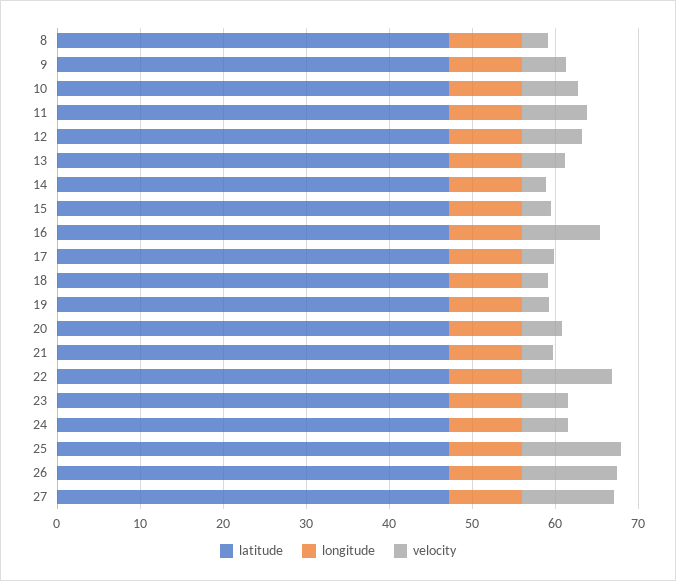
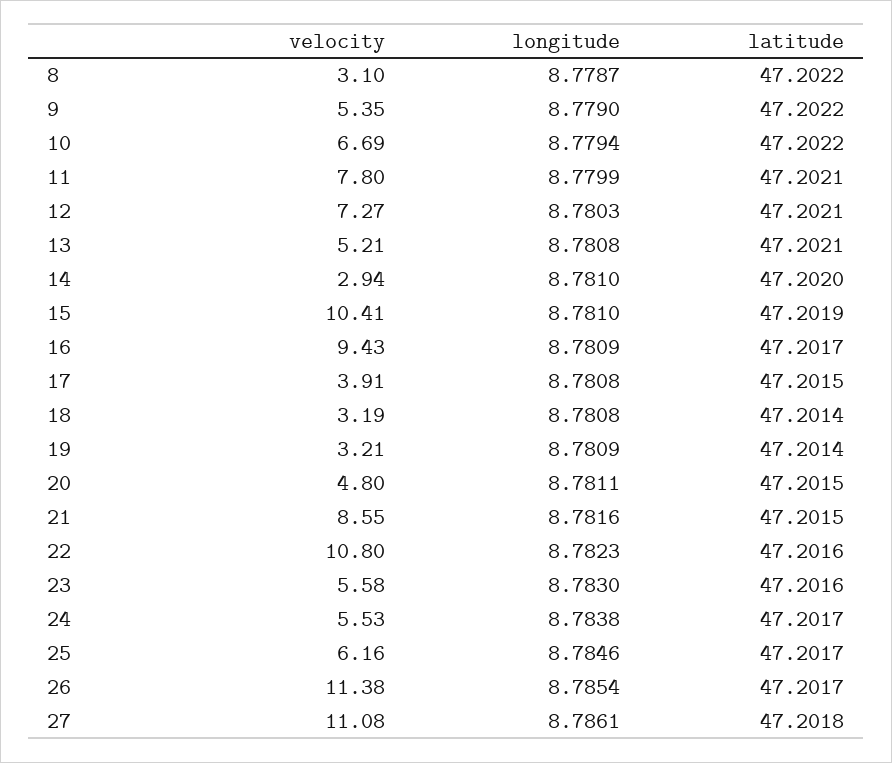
  {
    "latitude": {
      "8": 47.2022,
      "9": 47.2022,
      "10": 47.2022,
      "11": 47.2021,
      "12": 47.2021,
      "13": 47.2021,
      "14": 47.202,
      "15": 47.2019,
      "16": 47.2017,
      "17": 47.2015,
      "18": 47.2014,
      "19": 47.2014,
      "20": 47.2015,
      "21": 47.2015,
      "22": 47.2016,
      "23": 47.2016,
      "24": 47.2017,
      "25": 47.2017,
      "26": 47.2017,
      "27": 47.2018
    },
    "longitude": {
      "8": 8.7787,
      "9": 8.779,
      "10": 8.7794,
      "11": 8.7799,
      "12": 8.7803,
      "13": 8.7808,
      "14": 8.781,
      "15": 8.781,
      "16": 8.7809,
      "17": 8.7808,
      "18": 8.7808,
      "19": 8.7809,
      "20": 8.7811,
      "21": 8.7816,
      "22": 8.7823,
      "23": 8.783,
      "24": 8.7838,
      "25": 8.7846,
      "26": 8.7854,
      "27": 8.7861
    },
    "velocity": {
      "8": 3.1,
      "9": 5.35,
      "10": 6.69,
      "11": 7.8,
      "12": 7.27,
      "13": 5.21,
      "14": 2.94,
-     "15": 4,
+     "15": 10.41,
      "16": 9.43,
      "17": 3.91,
      "18": 3.19,
      "19": 3.21,
      "20": 4.8,
-     "21": 4,
+     "21": 8.55,
      "22": 10.8,
      "23": 5.58,
      "24": 5.53,
-     "25": 12,
+     "25": 6.16,
      "26": 11.38,
      "27": 11.08
    }
  }

